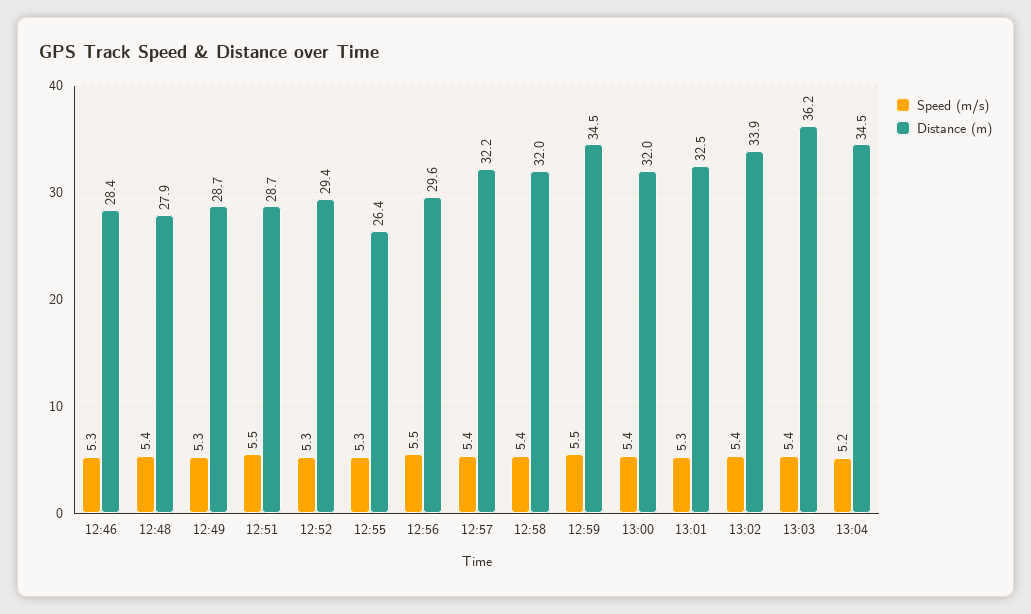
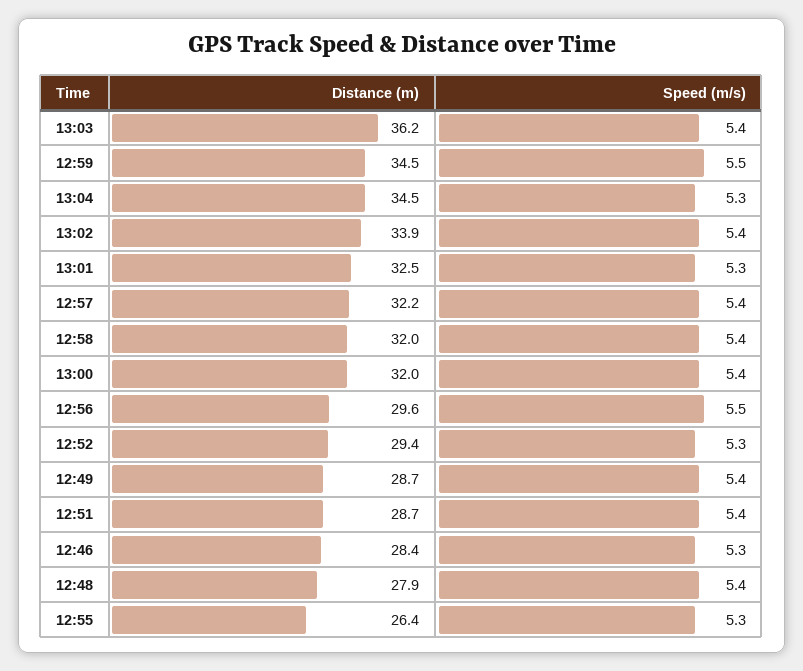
  {
    "Speed (m/s)": {
      "12:46": 5.3,
      "12:48": 5.4,
-     "12:49": 5.3,
+     "12:49": 5.4,
-     "12:51": 5.5,
+     "12:51": 5.4,
      "12:52": 5.3,
      "12:55": 5.3,
      "12:56": 5.5,
      "12:57": 5.4,
      "12:58": 5.4,
      "12:59": 5.5,
      "13:00": 5.4,
      "13:01": 5.3,
      "13:02": 5.4,
      "13:03": 5.4,
-     "13:04": 5.2
+     "13:04": 5.3
    },
    "Distance (m)": {
      "12:46": 28.4,
      "12:48": 27.9,
      "12:49": 28.7,
      "12:51": 28.7,
      "12:52": 29.4,
      "12:55": 26.4,
      "12:56": 29.6,
      "12:57": 32.2,
      "12:58": 32,
      "12:59": 34.5,
      "13:00": 32,
      "13:01": 32.5,
      "13:02": 33.9,
      "13:03": 36.2,
      "13:04": 34.5
    }
  }

